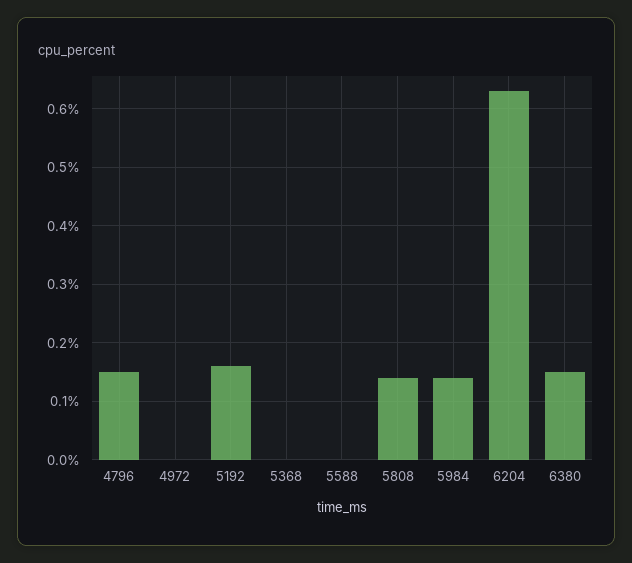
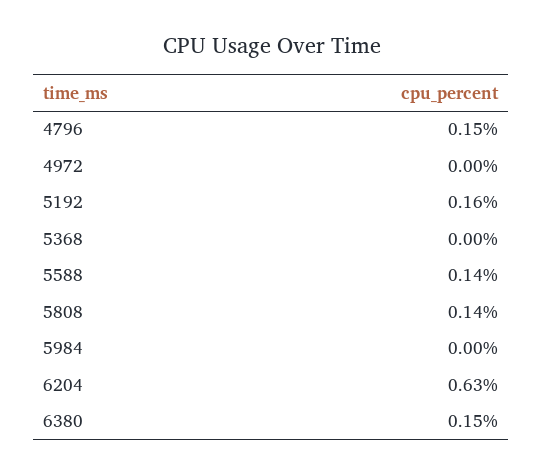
  {
    "4796": 0.15,
    "4972": 0,
    "5192": 0.16,
    "5368": 0,
-   "5588": 0,
+   "5588": 0.14,
    "5808": 0.14,
-   "5984": 0.15,
+   "5984": 0,
    "6204": 0.63,
    "6380": 0.15
  }

